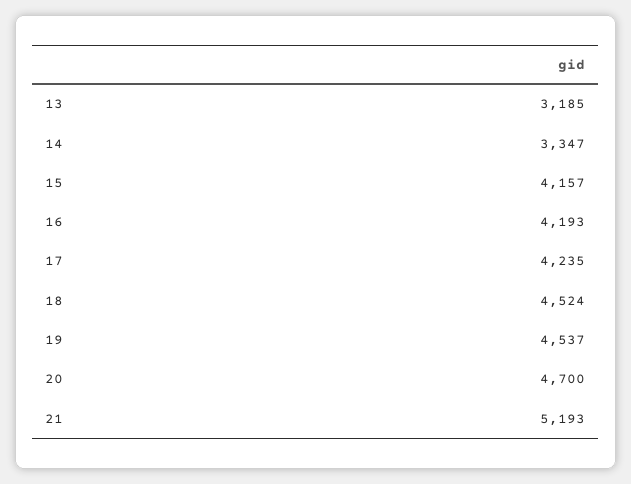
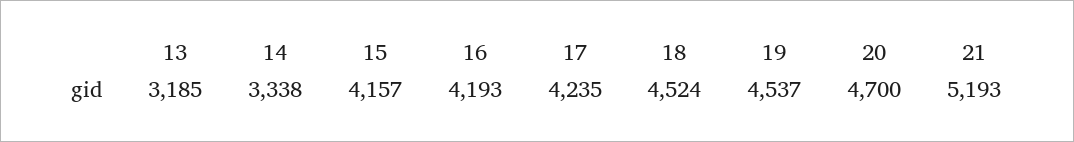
  {
    "13": 3185,
-   "14": 3347,
+   "14": 3338,
    "15": 4157,
    "16": 4193,
    "17": 4235,
    "18": 4524,
    "19": 4537,
    "20": 4700,
    "21": 5193
  }

